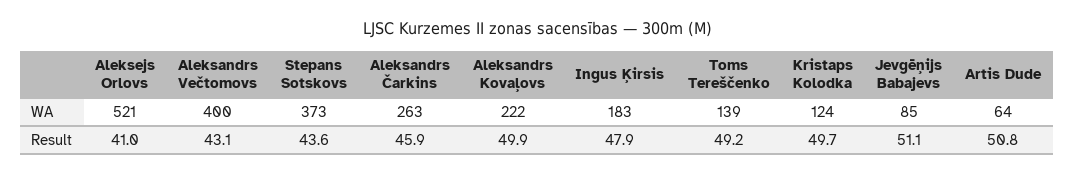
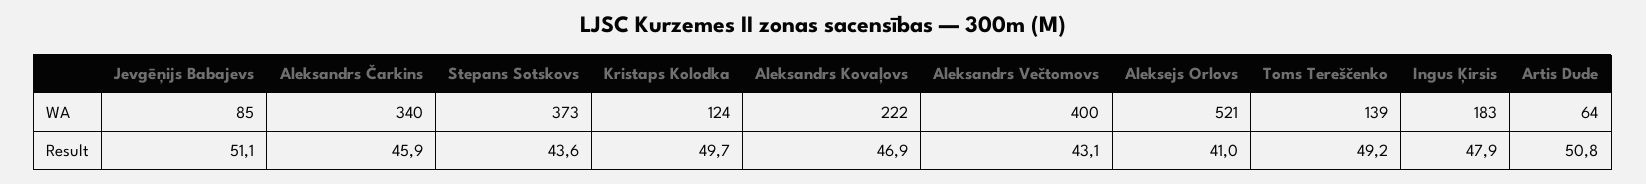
  {
    "Aleksejs Orlovs": {
      "WA": 521,
      "Result": 41
    },
    "Aleksandrs Večtomovs": {
      "WA": 400,
      "Result": 43.1
    },
    "Stepans Sotskovs": {
      "WA": 373,
      "Result": 43.6
    },
    "Aleksandrs Čarkins": {
-     "WA": 263,
+     "WA": 340,
      "Result": 45.9
    },
    "Aleksandrs Kovaļovs": {
      "WA": 222,
-     "Result": 49.9
+     "Result": 46.9
    },
    "Ingus Ķirsis": {
      "WA": 183,
      "Result": 47.9
    },
    "Toms Tereščenko": {
      "WA": 139,
      "Result": 49.2
    },
    "Kristaps Kolodka": {
      "WA": 124,
      "Result": 49.7
    },
    "Jevgēņijs Babajevs": {
      "WA": 85,
      "Result": 51.1
    },
    "Artis Dude": {
      "WA": 64,
      "Result": 50.8
    }
  }

